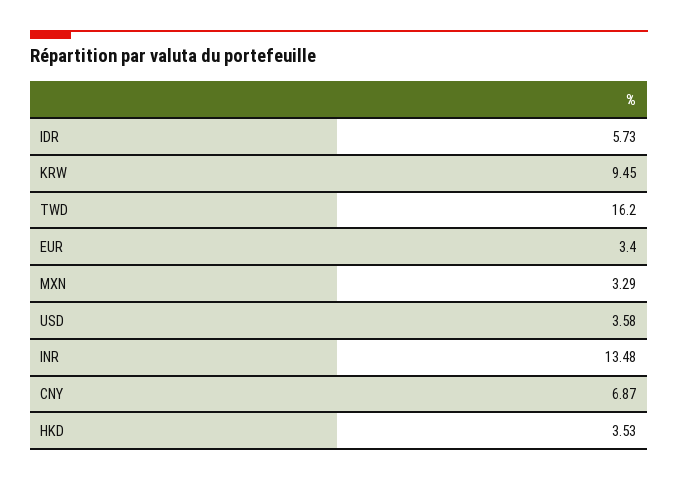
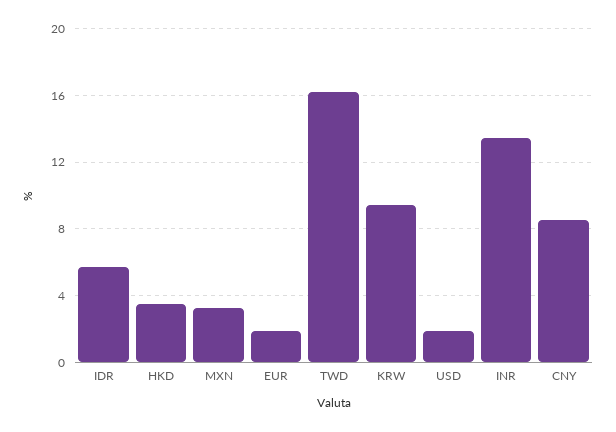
  {
    "IDR": 5.73,
    "KRW": 9.45,
    "TWD": 16.2,
-   "EUR": 3.4,
+   "EUR": 2,
    "MXN": 3.29,
-   "USD": 3.58,
+   "USD": 2,
    "INR": 13.48,
-   "CNY": 6.87,
+   "CNY": 8.5,
    "HKD": 3.53
  }

